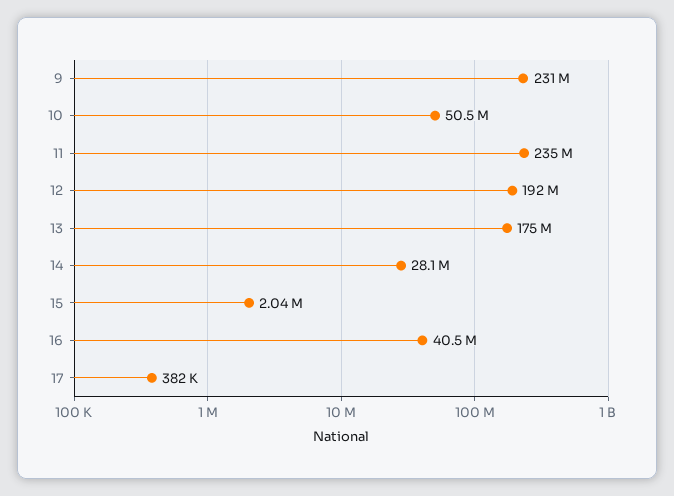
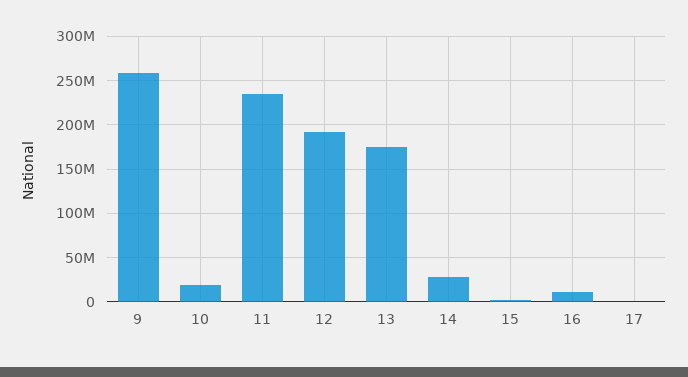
  {
-   "9": 231000000,
+   "9": 260000000,
-   "10": 50500000,
+   "10": 20000000,
    "11": 235000000,
    "12": 192000000,
    "13": 175000000,
    "14": 28100000,
    "15": 2040000,
-   "16": 40500000,
+   "16": 10000000,
    "17": 382000
  }

